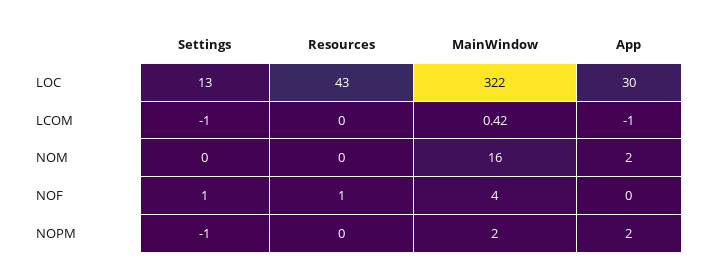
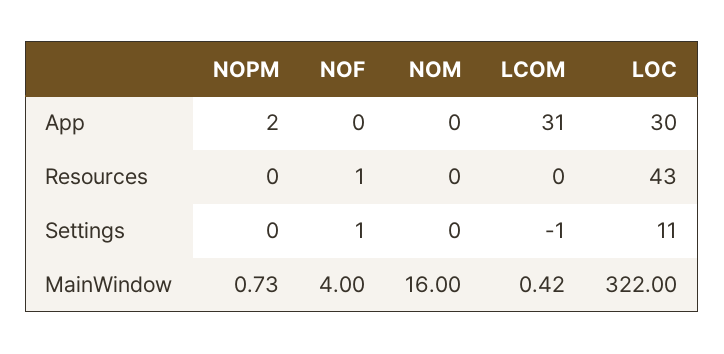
  {
    "Settings": {
-     "LOC": 13,
+     "LOC": 11,
      "LCOM": -1,
      "NOM": 0,
      "NOF": 1,
-     "NOPM": -1
+     "NOPM": 0
    },
    "Resources": {
      "LOC": 43,
      "LCOM": 0,
      "NOM": 0,
      "NOF": 1,
      "NOPM": 0
    },
    "MainWindow": {
      "LOC": 322,
      "LCOM": 0.42,
      "NOM": 16,
      "NOF": 4,
-     "NOPM": 2
+     "NOPM": 0.73
    },
    "App": {
      "LOC": 30,
-     "LCOM": -1,
+     "LCOM": 31,
-     "NOM": 2,
+     "NOM": 0,
      "NOF": 0,
      "NOPM": 2
    }
  }

